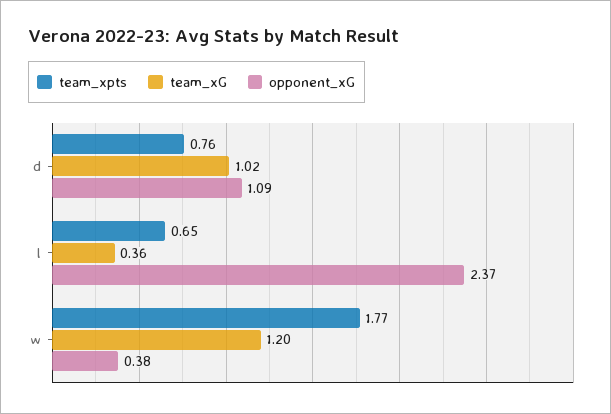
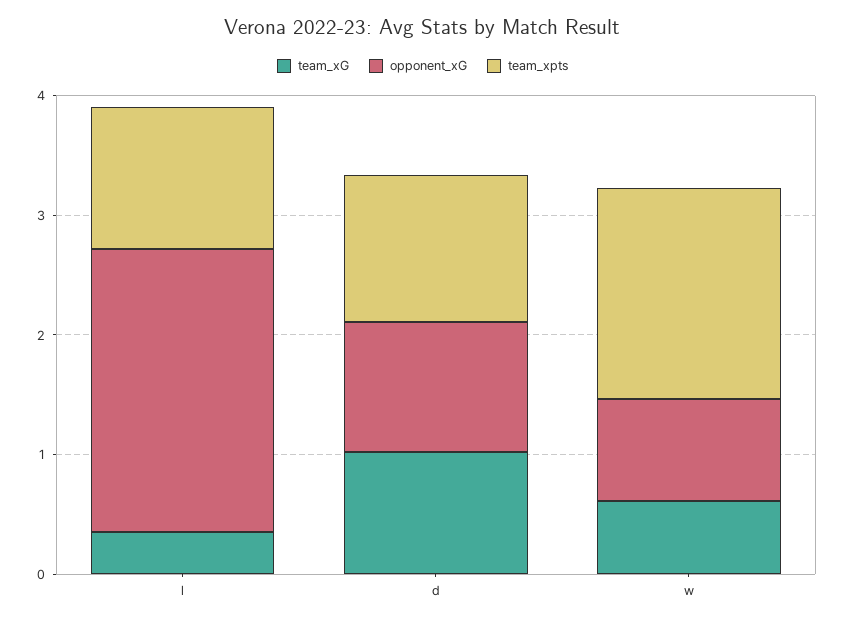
  {
    "team_xpts": {
-     "d": 0.76,
+     "d": 1.2,
-     "l": 0.65,
+     "l": 1.2,
      "w": 1.77
    },
    "team_xG": {
      "d": 1.02,
      "l": 0.36,
-     "w": 1.2
+     "w": 0.6
    },
    "opponent_xG": {
      "d": 1.09,
      "l": 2.37,
-     "w": 0.38
+     "w": 0.8
    }
  }

